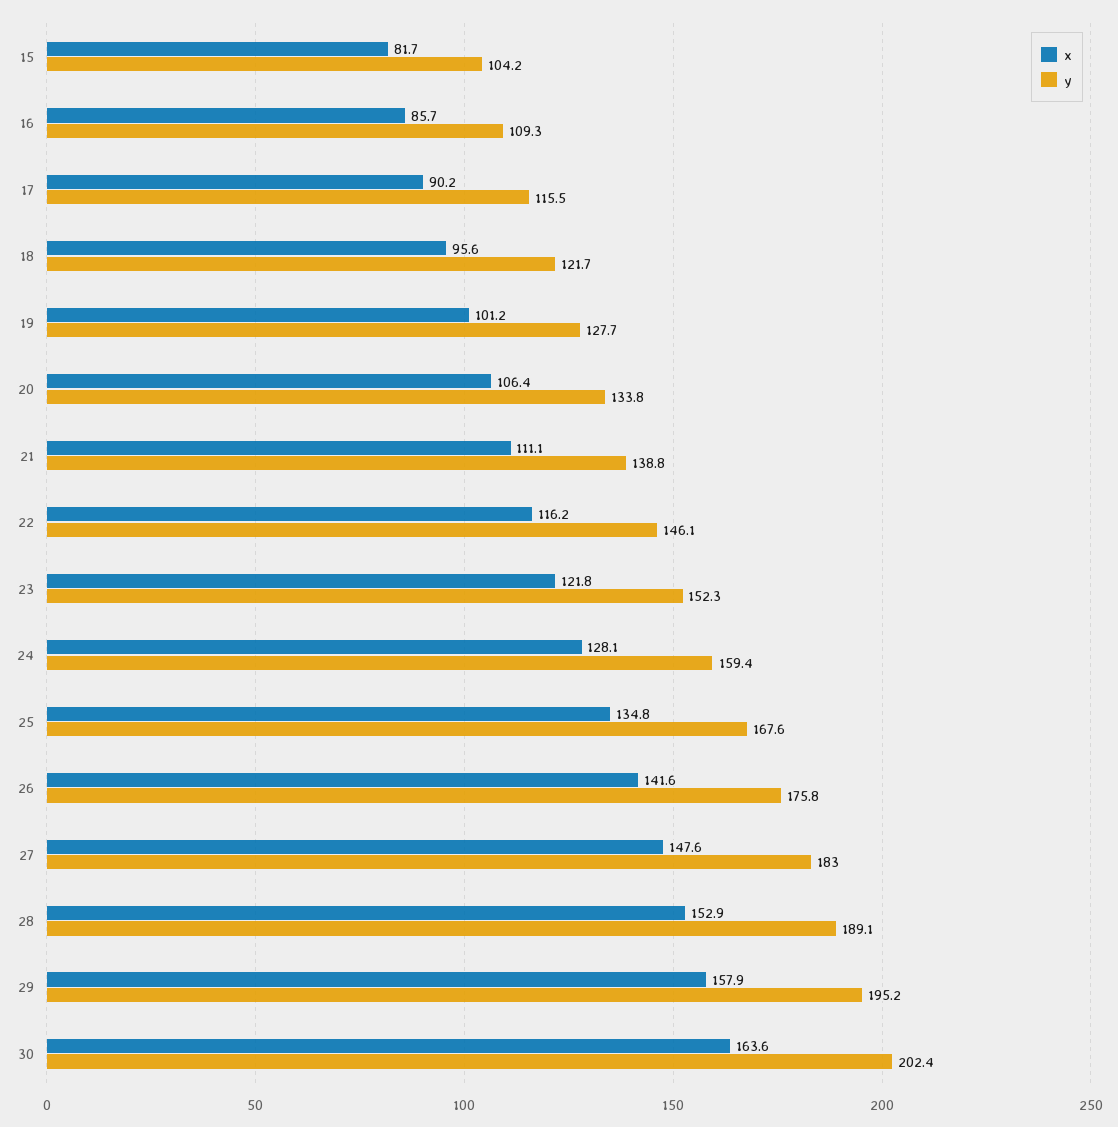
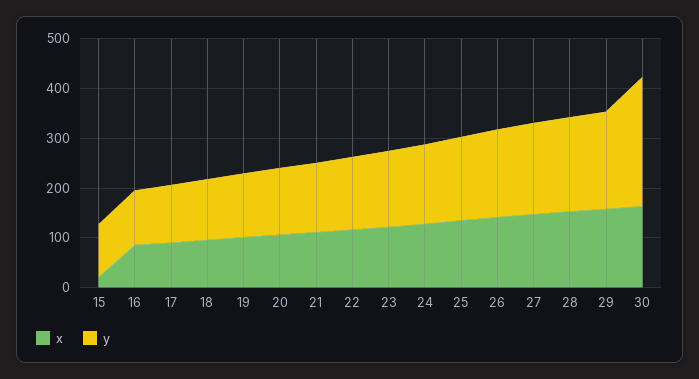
  {
    "x": {
-     "15": 81.7,
+     "15": 20,
      "16": 85.7,
      "17": 90.2,
      "18": 95.6,
      "19": 101.2,
      "20": 106.4,
      "21": 111.1,
      "22": 116.2,
      "23": 121.8,
      "24": 128.1,
      "25": 134.8,
      "26": 141.6,
      "27": 147.6,
      "28": 152.9,
      "29": 157.9,
      "30": 163.6
    },
    "y": {
      "15": 104.2,
      "16": 109.3,
      "17": 115.5,
      "18": 121.7,
      "19": 127.7,
      "20": 133.8,
      "21": 138.8,
      "22": 146.1,
      "23": 152.3,
      "24": 159.4,
      "25": 167.6,
      "26": 175.8,
      "27": 183,
      "28": 189.1,
      "29": 195.2,
-     "30": 202.4
+     "30": 260
    }
  }

